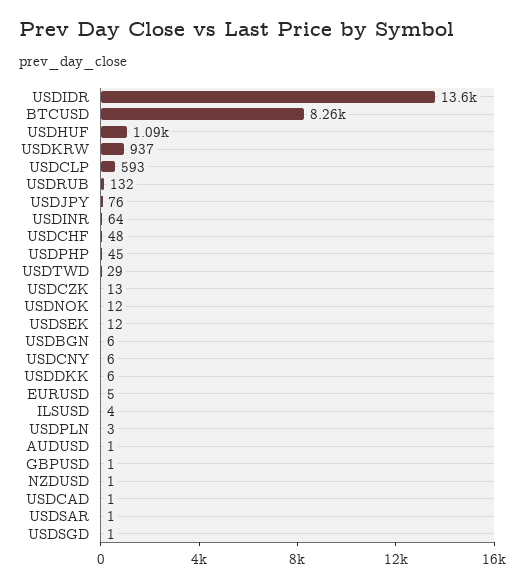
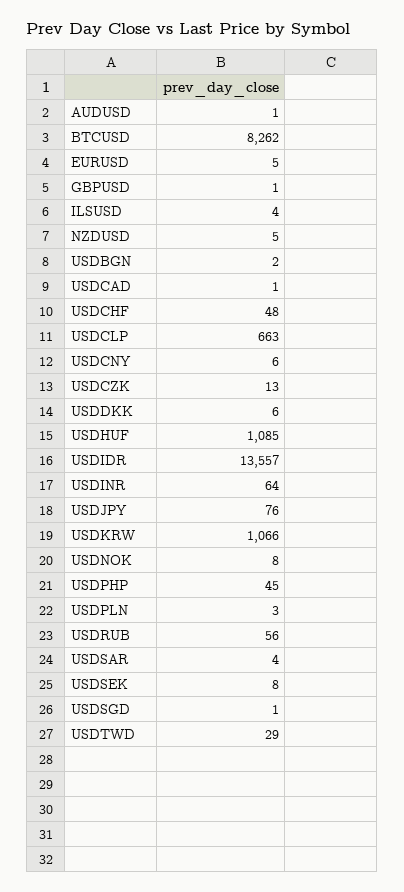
  {
    "USDIDR": 13557,
    "BTCUSD": 8262,
    "USDHUF": 1085,
-   "USDKRW": 937,
+   "USDKRW": 1066,
-   "USDCLP": 593,
+   "USDCLP": 663,
-   "USDRUB": 132,
+   "USDRUB": 56,
    "USDJPY": 76,
    "USDINR": 64,
    "USDCHF": 48,
    "USDPHP": 45,
    "USDTWD": 29,
    "USDCZK": 13,
-   "USDNOK": 12,
+   "USDNOK": 8,
-   "USDSEK": 12,
+   "USDSEK": 8,
-   "USDBGN": 6,
+   "USDBGN": 2,
    "USDCNY": 6,
    "USDDKK": 6,
    "EURUSD": 5,
    "ILSUSD": 4,
    "USDPLN": 3,
    "AUDUSD": 1,
    "GBPUSD": 1,
-   "NZDUSD": 1,
+   "NZDUSD": 5,
    "USDCAD": 1,
-   "USDSAR": 1,
+   "USDSAR": 4,
    "USDSGD": 1
  }

